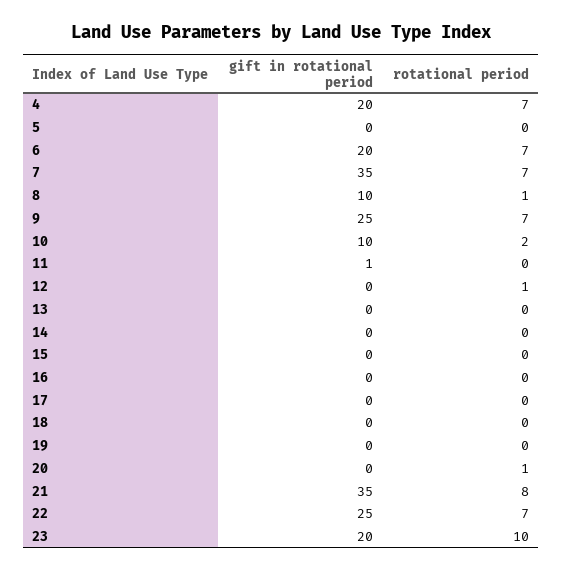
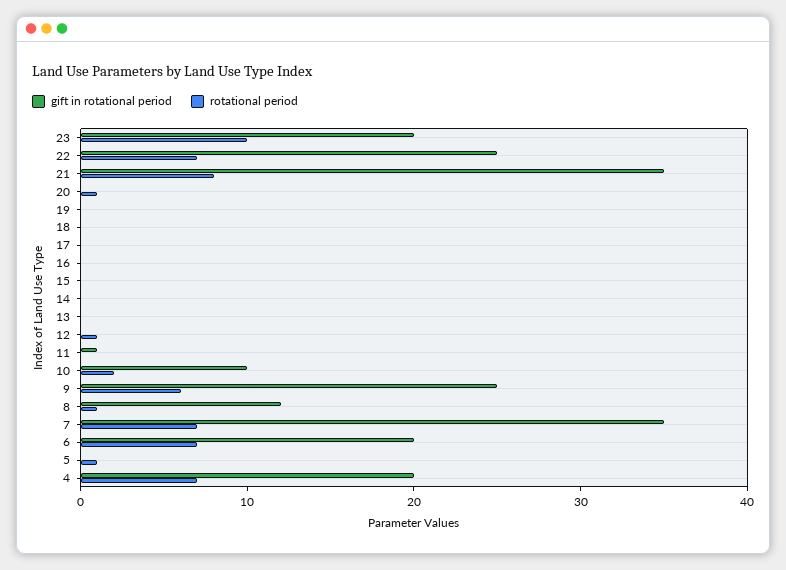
  {
    "gift in rotational period": {
      "4": 20,
      "5": 0,
      "6": 20,
      "7": 35,
-     "8": 10,
+     "8": 12,
      "9": 25,
      "10": 10,
      "11": 1,
      "12": 0,
      "13": 0,
      "14": 0,
      "15": 0,
      "16": 0,
      "17": 0,
      "18": 0,
      "19": 0,
      "20": 0,
      "21": 35,
      "22": 25,
      "23": 20
    },
    "rotational period": {
      "4": 7,
-     "5": 0,
+     "5": 1,
      "6": 7,
      "7": 7,
      "8": 1,
-     "9": 7,
+     "9": 6,
      "10": 2,
      "11": 0,
      "12": 1,
      "13": 0,
      "14": 0,
      "15": 0,
      "16": 0,
      "17": 0,
      "18": 0,
      "19": 0,
      "20": 1,
      "21": 8,
      "22": 7,
      "23": 10
    }
  }

